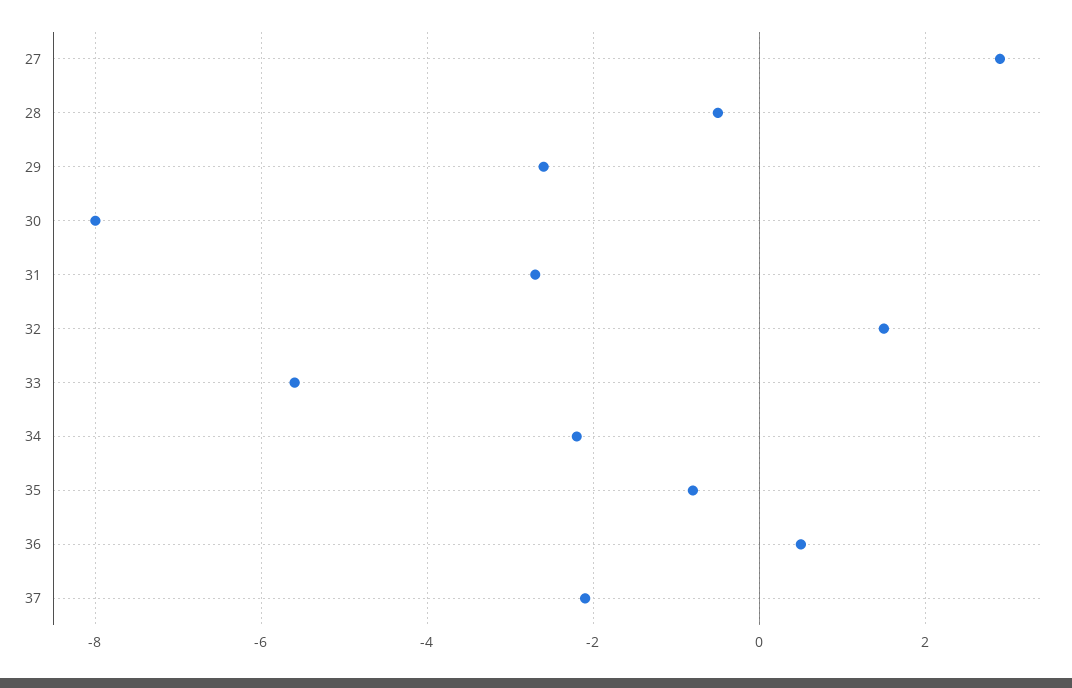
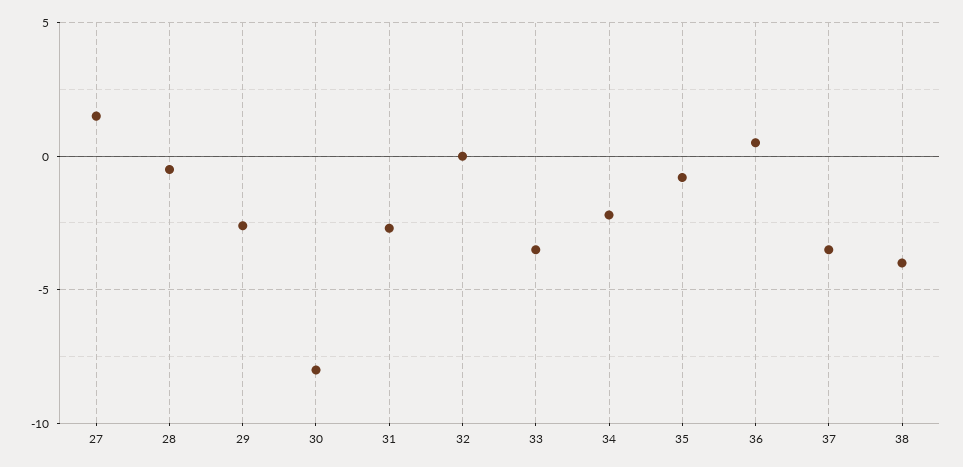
  {
-   "27": 3,
+   "27": 1.5,
    "28": -0.5,
    "29": -2.5,
    "30": -8,
    "31": -2.5,
-   "32": 1.5,
+   "32": 0,
-   "33": -5.5,
+   "33": -3.5,
    "34": -2,
    "35": -1,
    "36": 0.5,
-   "37": -2
+   "37": -3.5,
+   "38": -4
  }

